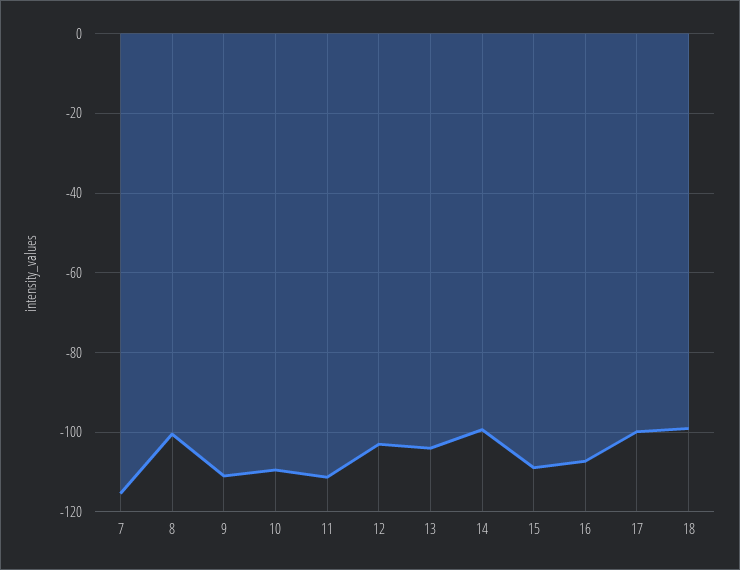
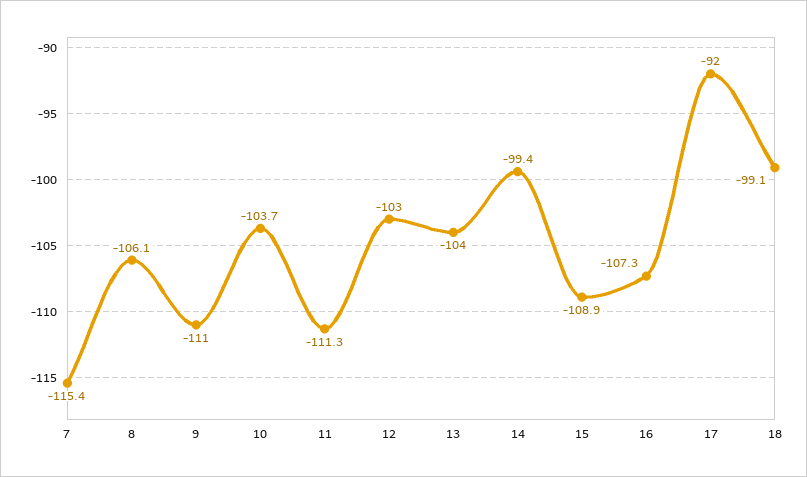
  {
    "7": -115.4,
-   "8": -100,
+   "8": -106.1,
    "9": -111,
-   "10": -110,
+   "10": -103.7,
    "11": -111.3,
    "12": -103,
    "13": -104,
    "14": -99.4,
    "15": -108.9,
    "16": -107.3,
-   "17": -100,
+   "17": -92,
    "18": -99.1
  }

